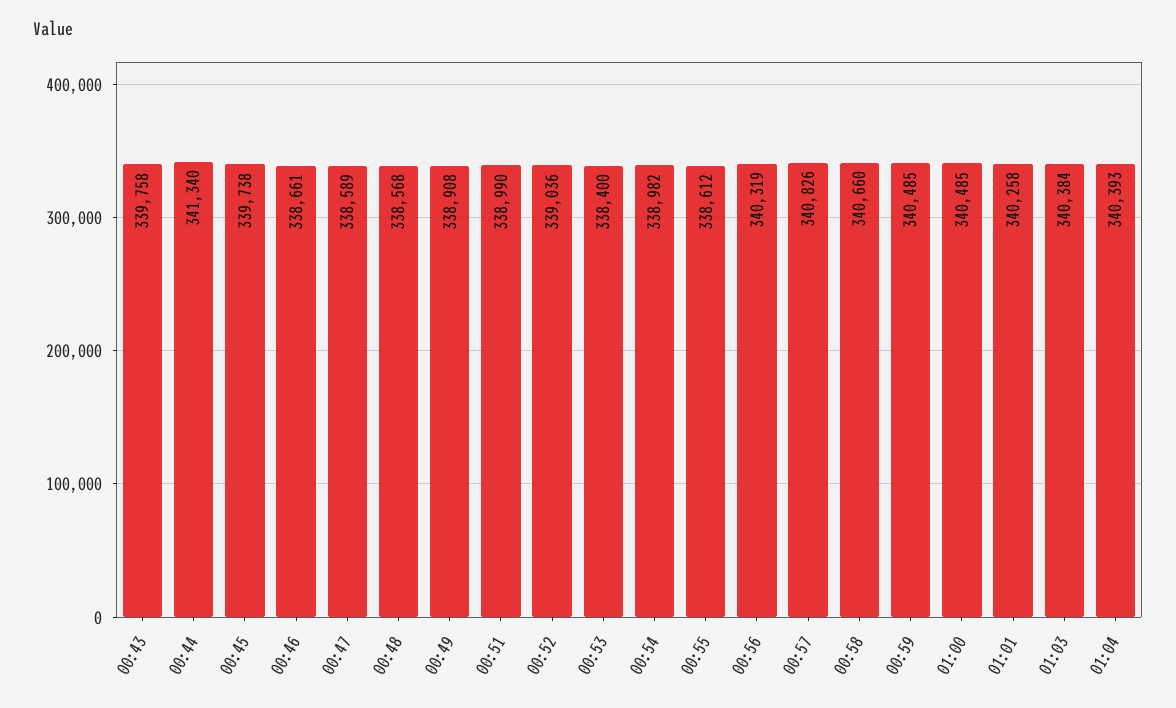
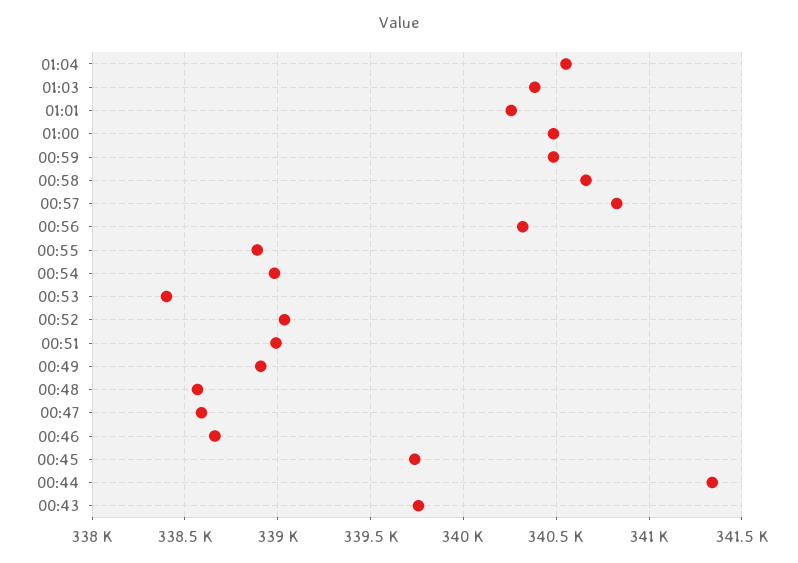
  {
    "00:43": 339758,
    "00:44": 341340,
    "00:45": 339738,
    "00:46": 338661,
    "00:47": 338589,
    "00:48": 338568,
    "00:49": 338908,
    "00:51": 338990,
    "00:52": 339036,
    "00:53": 338400,
    "00:54": 338982,
-   "00:55": 338612,
+   "00:55": 338900,
    "00:56": 340319,
    "00:57": 340826,
    "00:58": 340660,
    "00:59": 340485,
    "01:00": 340485,
    "01:01": 340258,
    "01:03": 340384,
-   "01:04": 340393
+   "01:04": 340550
  }

